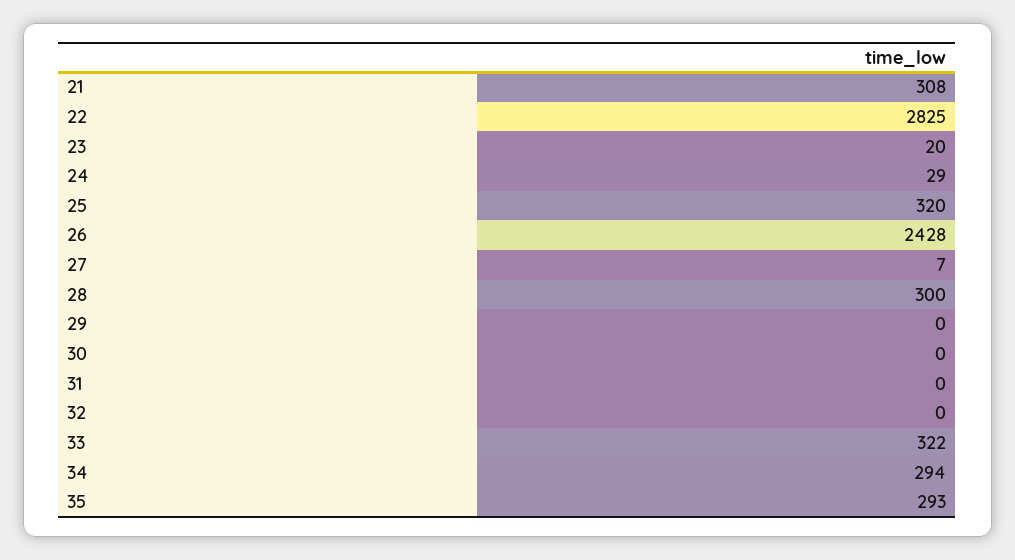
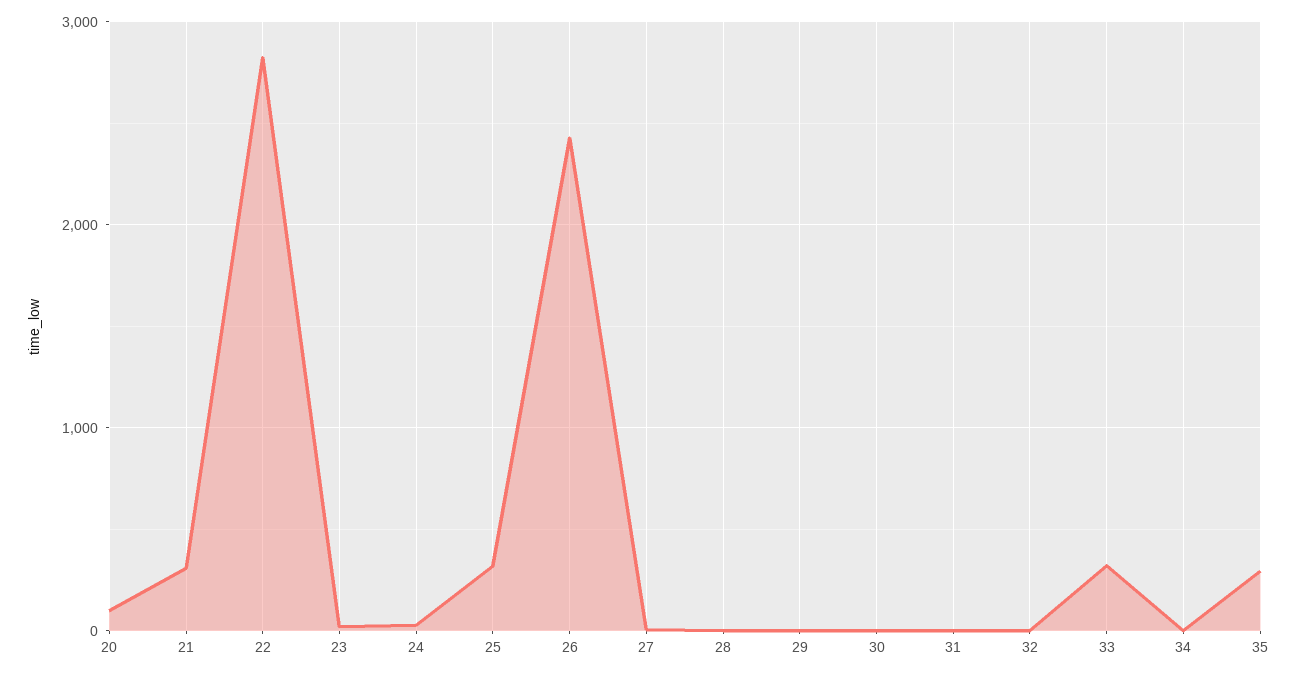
  {
    "21": 308,
    "22": 2825,
    "23": 20,
    "24": 29,
    "25": 320,
    "26": 2428,
    "27": 7,
-   "28": 300,
+   "28": 0,
    "29": 0,
    "30": 0,
    "31": 0,
    "32": 0,
    "33": 322,
-   "34": 294,
+   "34": 0,
-   "35": 293
+   "35": 293,
+   "20": 100
  }

